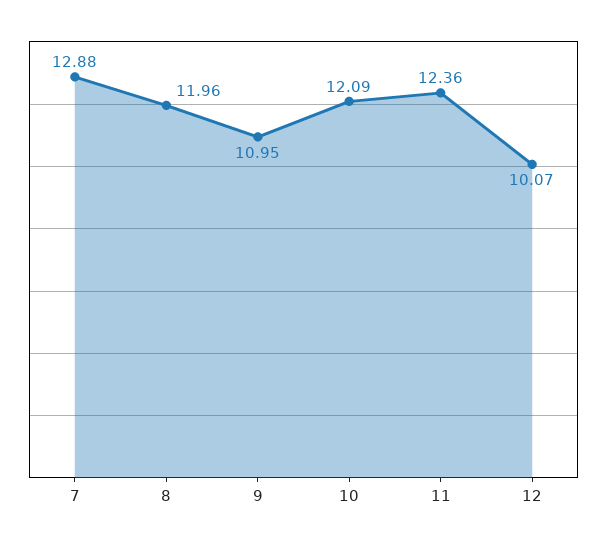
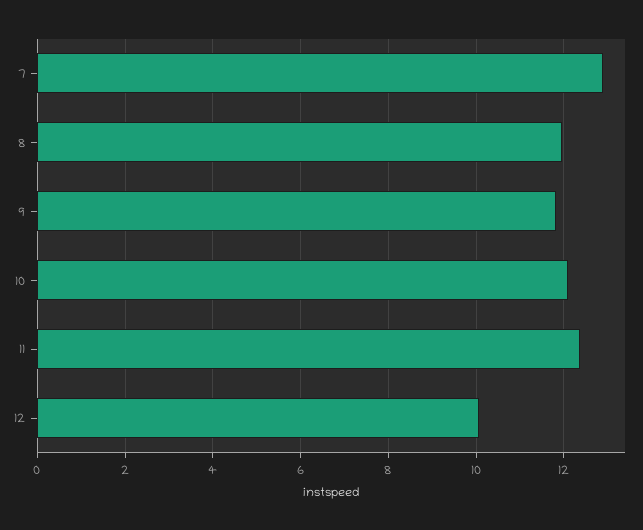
  {
    "7": 12.88,
    "8": 11.96,
-   "9": 10.95,
+   "9": 11.8,
    "10": 12.09,
    "11": 12.36,
    "12": 10.07
  }

